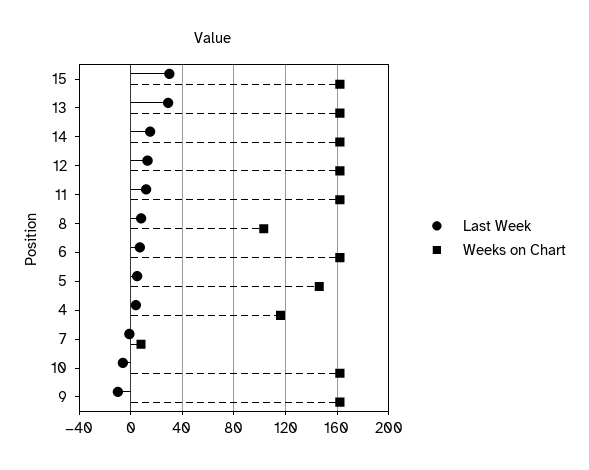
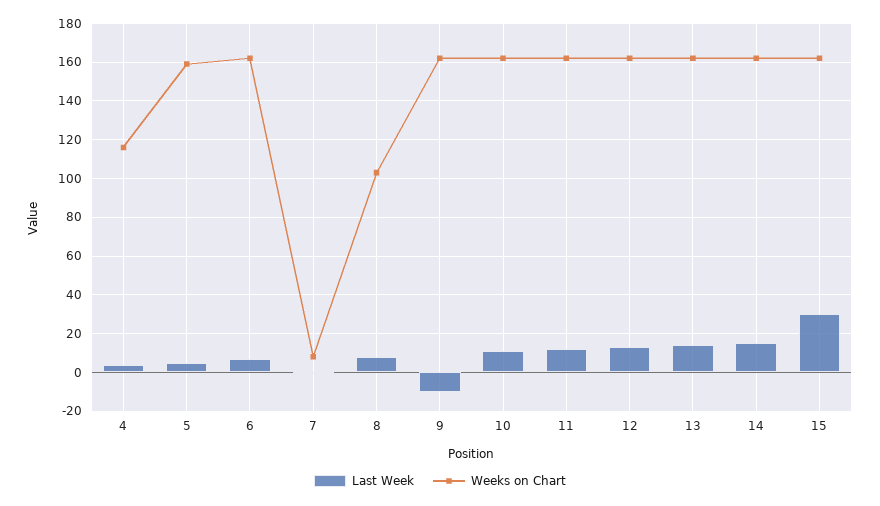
  {
    "Last Week": {
      "15": 30,
-     "13": 30,
+     "13": 15,
      "14": 15,
      "12": 15,
      "11": 10,
      "8": 10,
      "6": 5,
      "5": 5,
      "4": 5,
      "7": 0,
-     "10": -5,
+     "10": 10,
      "9": -10
    },
    "Weeks on Chart": {
      "15": 160,
      "13": 160,
      "14": 160,
      "12": 160,
      "11": 160,
      "8": 105,
      "6": 160,
-     "5": 145,
+     "5": 160,
      "4": 115,
      "7": 10,
      "10": 160,
      "9": 160
    }
  }

